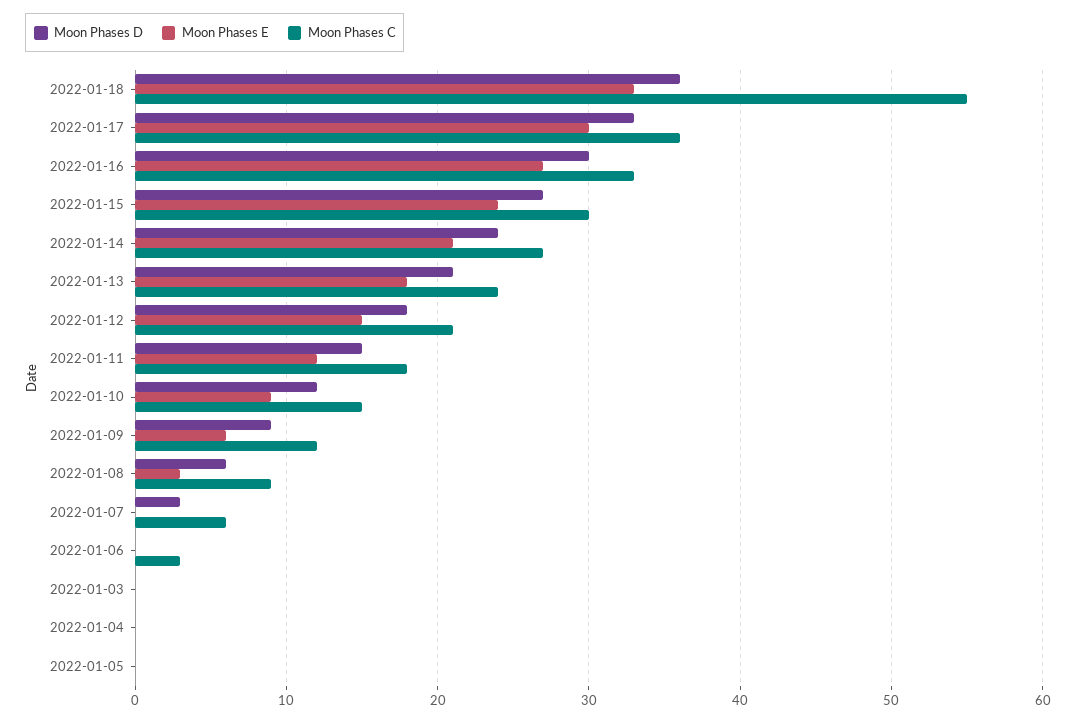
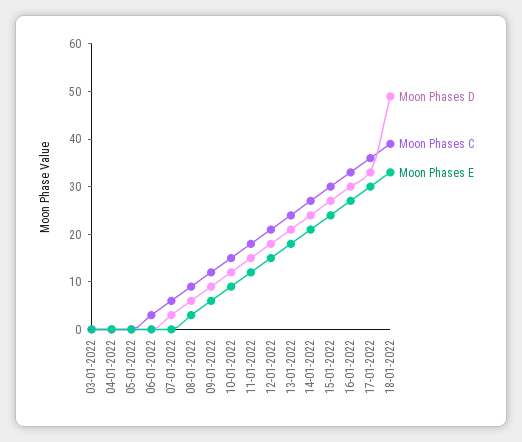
  {
    "Moon Phases D": {
-     "2022-01-18": 36,
+     "2022-01-18": 50,
      "2022-01-17": 33,
      "2022-01-16": 30,
      "2022-01-15": 27,
      "2022-01-14": 24,
      "2022-01-13": 21,
      "2022-01-12": 18,
      "2022-01-11": 15,
      "2022-01-10": 12,
      "2022-01-09": 9,
      "2022-01-08": 6,
      "2022-01-07": 3,
      "2022-01-06": 0,
      "2022-01-03": 0,
      "2022-01-04": 0,
      "2022-01-05": 0
    },
    "Moon Phases E": {
      "2022-01-18": 33,
      "2022-01-17": 30,
      "2022-01-16": 27,
      "2022-01-15": 24,
      "2022-01-14": 21,
      "2022-01-13": 18,
      "2022-01-12": 15,
      "2022-01-11": 12,
      "2022-01-10": 9,
      "2022-01-09": 6,
      "2022-01-08": 3,
      "2022-01-07": 0,
      "2022-01-06": 0,
      "2022-01-03": 0,
      "2022-01-04": 0,
      "2022-01-05": 0
    },
    "Moon Phases C": {
-     "2022-01-18": 55,
+     "2022-01-18": 40,
      "2022-01-17": 36,
      "2022-01-16": 33,
      "2022-01-15": 30,
      "2022-01-14": 27,
      "2022-01-13": 24,
      "2022-01-12": 21,
      "2022-01-11": 18,
      "2022-01-10": 15,
      "2022-01-09": 12,
      "2022-01-08": 9,
      "2022-01-07": 6,
      "2022-01-06": 3,
      "2022-01-03": 0,
      "2022-01-04": 0,
      "2022-01-05": 0
    }
  }

